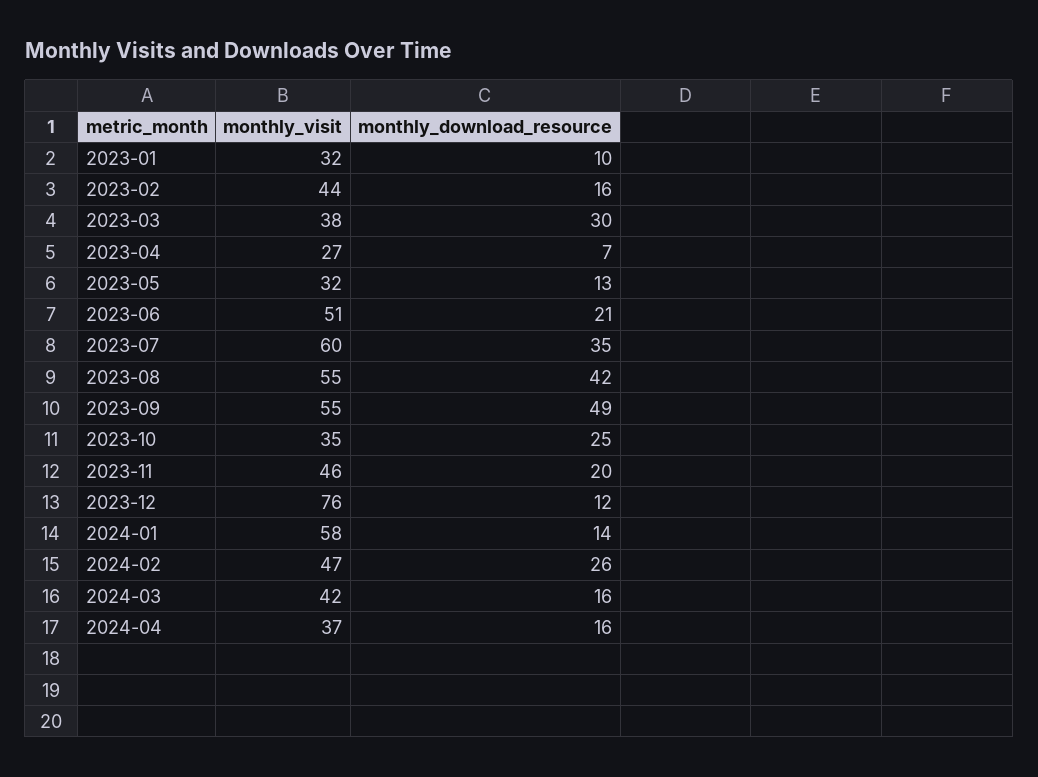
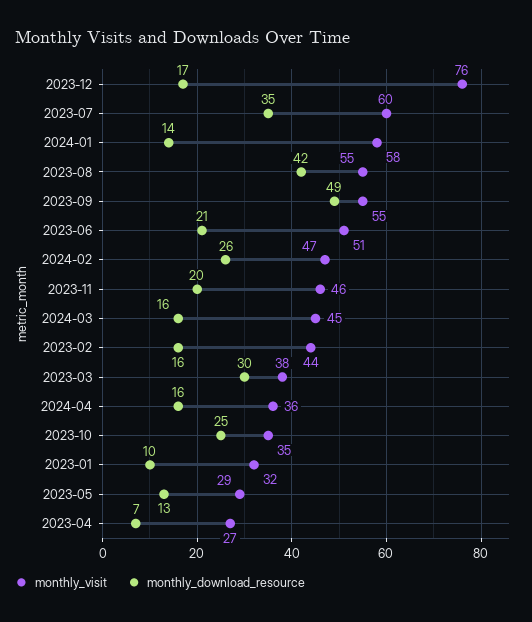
  {
    "monthly_visit": {
      "2023-01": 32,
      "2023-02": 44,
      "2023-03": 38,
      "2023-04": 27,
-     "2023-05": 32,
+     "2023-05": 29,
      "2023-06": 51,
      "2023-07": 60,
      "2023-08": 55,
      "2023-09": 55,
      "2023-10": 35,
      "2023-11": 46,
      "2023-12": 76,
      "2024-01": 58,
      "2024-02": 47,
-     "2024-03": 42,
+     "2024-03": 45,
-     "2024-04": 37
+     "2024-04": 36
    },
    "monthly_download_resource": {
      "2023-01": 10,
      "2023-02": 16,
      "2023-03": 30,
      "2023-04": 7,
      "2023-05": 13,
      "2023-06": 21,
      "2023-07": 35,
      "2023-08": 42,
      "2023-09": 49,
      "2023-10": 25,
      "2023-11": 20,
-     "2023-12": 12,
+     "2023-12": 17,
      "2024-01": 14,
      "2024-02": 26,
      "2024-03": 16,
      "2024-04": 16
    }
  }

